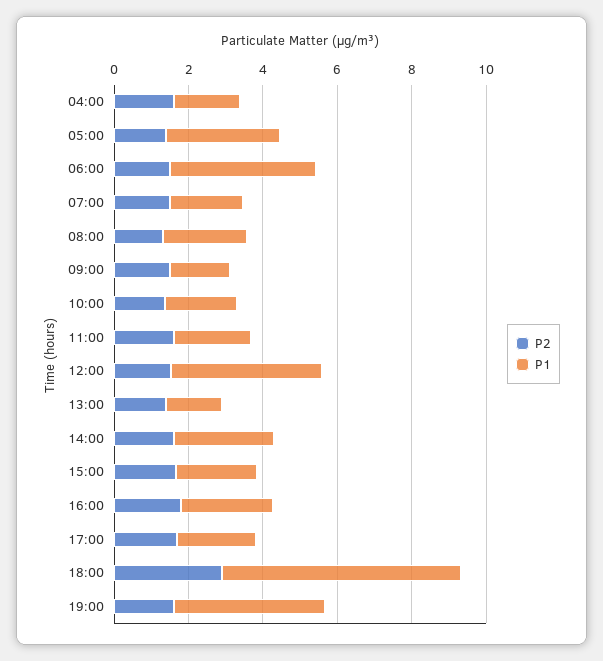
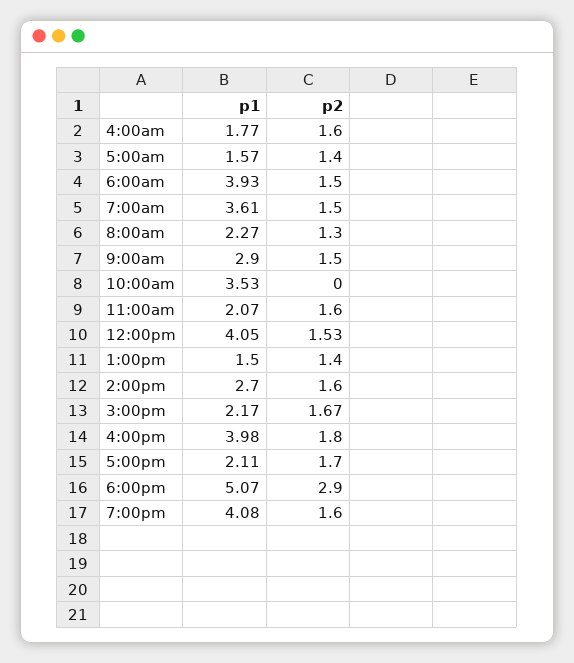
  {
    "P2": {
      "04:00": 1.6,
      "05:00": 1.4,
      "06:00": 1.5,
      "07:00": 1.5,
      "08:00": 1.3,
      "09:00": 1.5,
-     "10:00": 1.5,
+     "10:00": 0,
      "11:00": 1.6,
      "12:00": 1.53,
      "13:00": 1.4,
      "14:00": 1.6,
      "15:00": 1.67,
      "16:00": 1.8,
      "17:00": 1.7,
      "18:00": 2.9,
      "19:00": 1.6
    },
    "P1": {
      "04:00": 1.77,
-     "05:00": 3,
+     "05:00": 1.57,
      "06:00": 3.93,
-     "07:00": 2,
+     "07:00": 3.61,
      "08:00": 2.27,
-     "09:00": 1.5,
+     "09:00": 2.9,
-     "10:00": 2,
+     "10:00": 3.53,
      "11:00": 2.07,
      "12:00": 4.05,
      "13:00": 1.5,
      "14:00": 2.7,
      "15:00": 2.17,
-     "16:00": 2.5,
+     "16:00": 3.98,
      "17:00": 2.11,
-     "18:00": 6.5,
+     "18:00": 5.07,
      "19:00": 4.08
    }
  }

